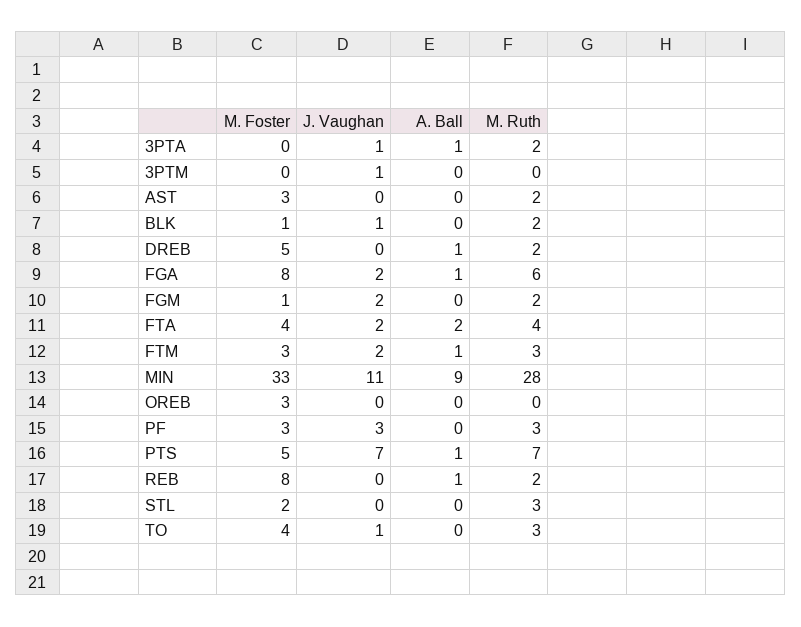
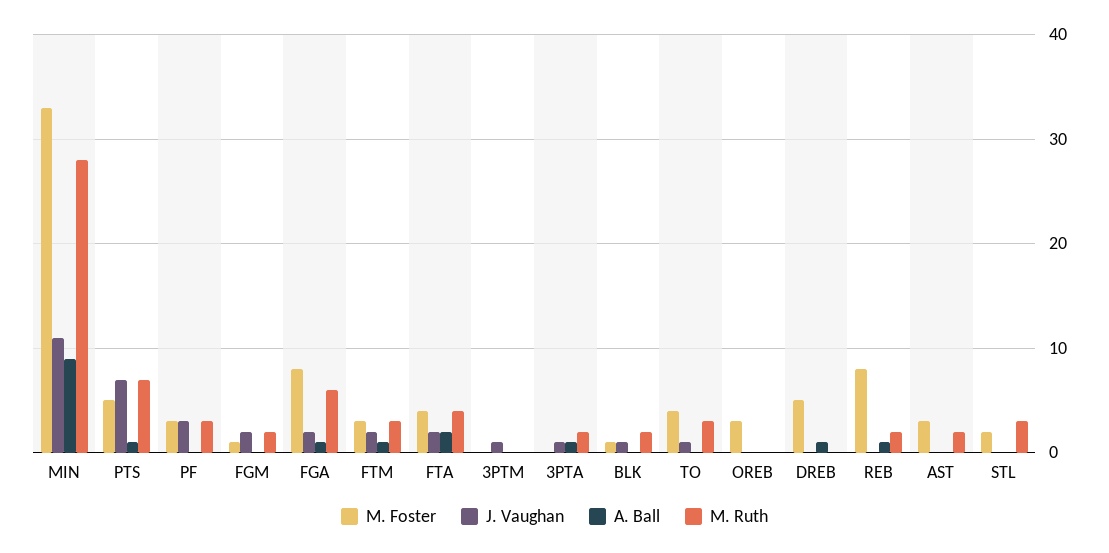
  {
    "M. Foster": {
      "3PTA": 0,
      "3PTM": 0,
      "AST": 3,
      "BLK": 1,
      "DREB": 5,
      "FGA": 8,
      "FGM": 1,
      "FTA": 4,
      "FTM": 3,
      "MIN": 33,
      "OREB": 3,
      "PF": 3,
      "PTS": 5,
      "REB": 8,
      "STL": 2,
      "TO": 4
    },
    "J. Vaughan": {
      "3PTA": 1,
      "3PTM": 1,
      "AST": 0,
      "BLK": 1,
      "DREB": 0,
      "FGA": 2,
      "FGM": 2,
      "FTA": 2,
      "FTM": 2,
      "MIN": 11,
      "OREB": 0,
      "PF": 3,
      "PTS": 7,
      "REB": 0,
      "STL": 0,
      "TO": 1
    },
    "A. Ball": {
      "3PTA": 1,
      "3PTM": 0,
      "AST": 0,
      "BLK": 0,
      "DREB": 1,
      "FGA": 1,
      "FGM": 0,
      "FTA": 2,
      "FTM": 1,
      "MIN": 9,
      "OREB": 0,
      "PF": 0,
      "PTS": 1,
      "REB": 1,
      "STL": 0,
      "TO": 0
    },
    "M. Ruth": {
      "3PTA": 2,
      "3PTM": 0,
      "AST": 2,
      "BLK": 2,
-     "DREB": 2,
+     "DREB": 0,
      "FGA": 6,
      "FGM": 2,
      "FTA": 4,
      "FTM": 3,
      "MIN": 28,
      "OREB": 0,
      "PF": 3,
      "PTS": 7,
      "REB": 2,
      "STL": 3,
      "TO": 3
    }
  }

